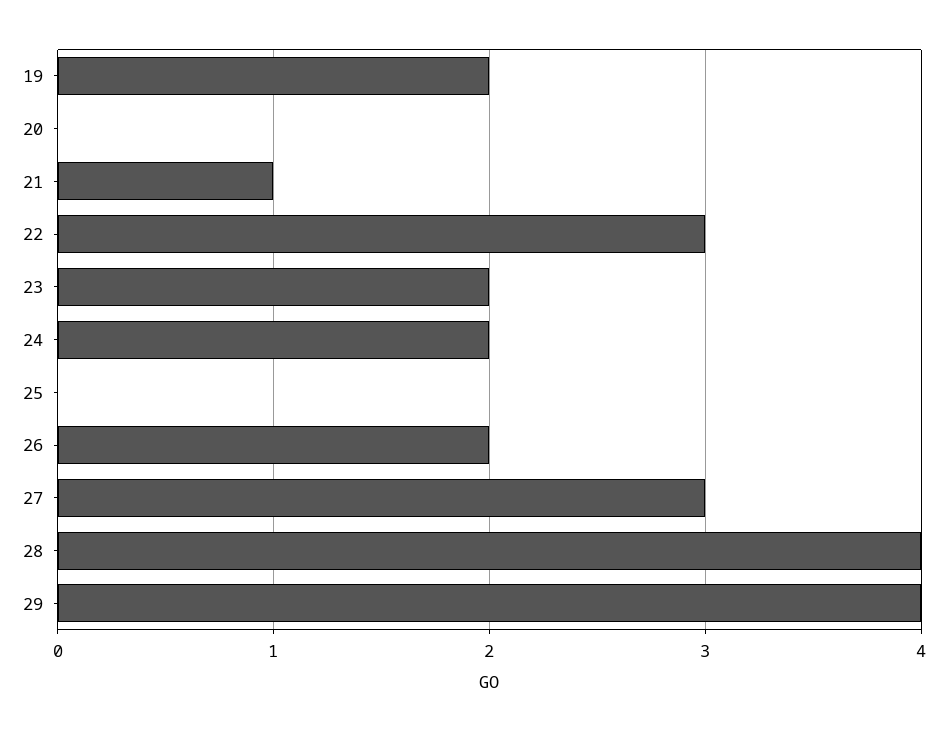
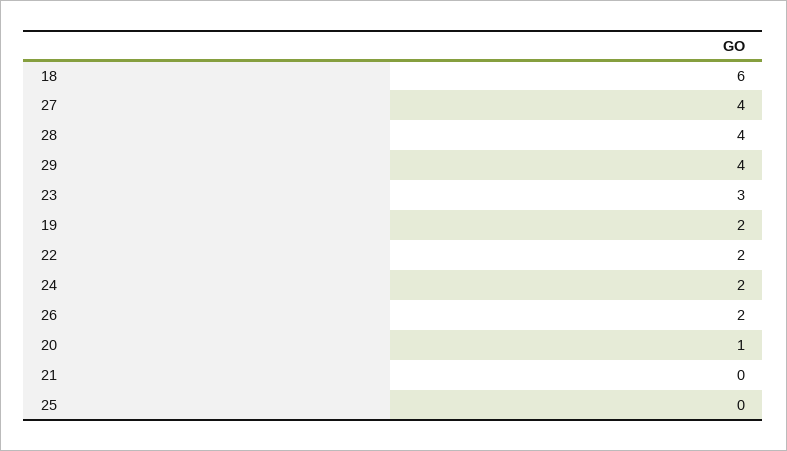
  {
    "19": 2,
-   "20": 0,
+   "20": 1,
-   "21": 1,
+   "21": 0,
-   "22": 3,
+   "22": 2,
-   "23": 2,
+   "23": 3,
    "24": 2,
    "25": 0,
    "26": 2,
-   "27": 3,
+   "27": 4,
    "28": 4,
-   "29": 4
+   "29": 4,
+   "18": 6
  }

